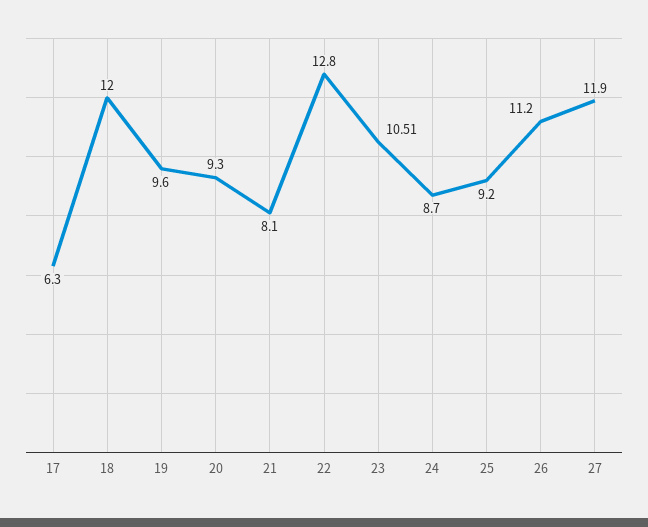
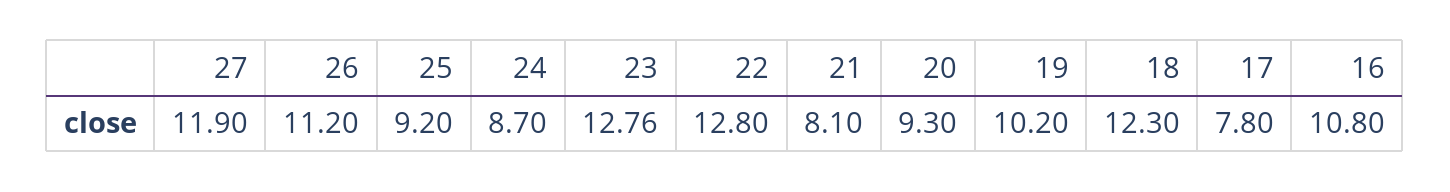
  {
-   "17": 6.3,
+   "17": 7.8,
-   "18": 12,
+   "18": 12.3,
-   "19": 9.6,
+   "19": 10.2,
    "20": 9.3,
    "21": 8.1,
    "22": 12.8,
-   "23": 10.51,
+   "23": 12.76,
    "24": 8.7,
    "25": 9.2,
    "26": 11.2,
-   "27": 11.9
+   "27": 11.9,
+   "16": 10.8
  }

